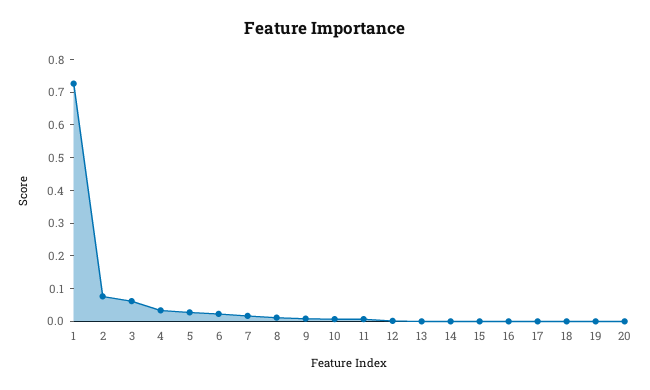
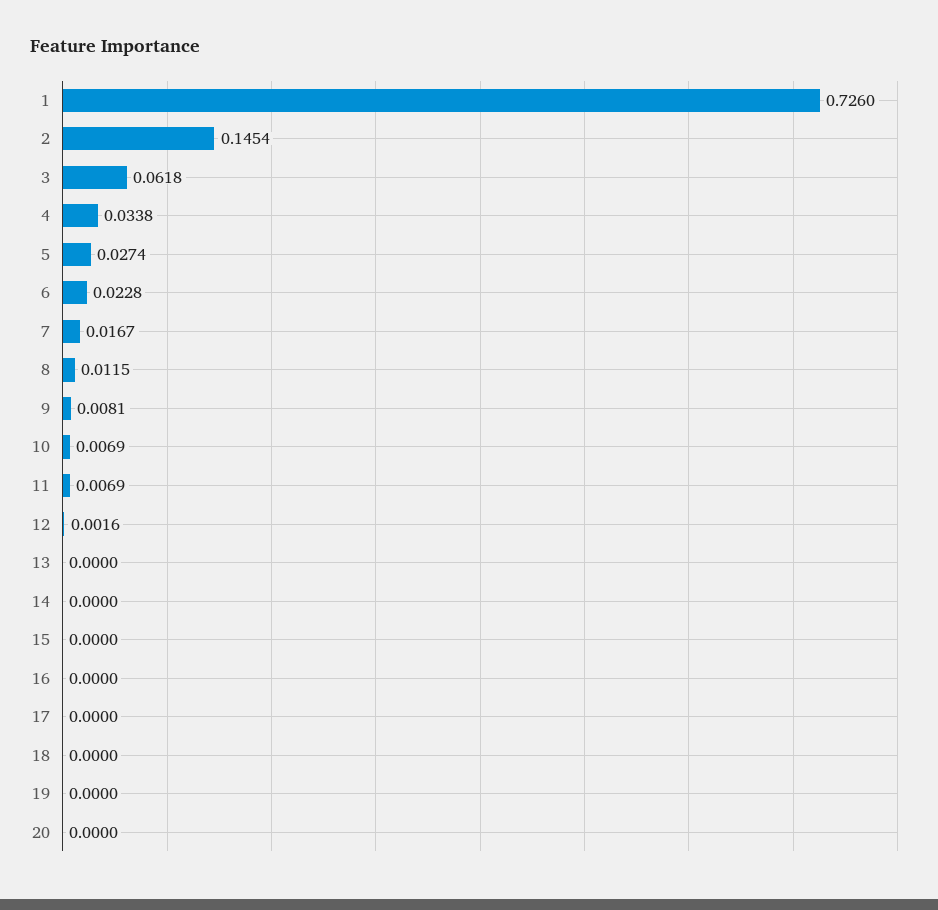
  {
    "1": 0.726,
-   "2": 0.075,
+   "2": 0.1454,
    "3": 0.0618,
    "4": 0.0338,
    "5": 0.0274,
    "6": 0.0228,
    "7": 0.0167,
    "8": 0.0115,
    "9": 0.0081,
    "10": 0.0069,
    "11": 0.0069,
    "12": 0.0016,
    "13": 0,
    "14": 0,
    "15": 0,
    "16": 0,
    "17": 0,
    "18": 0,
    "19": 0,
    "20": 0
  }

